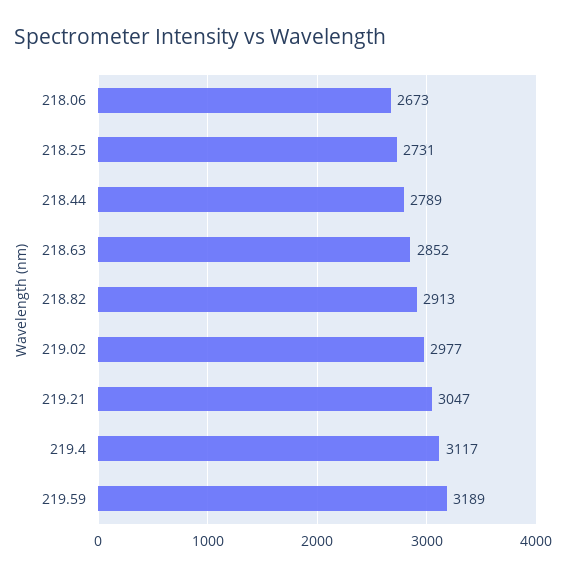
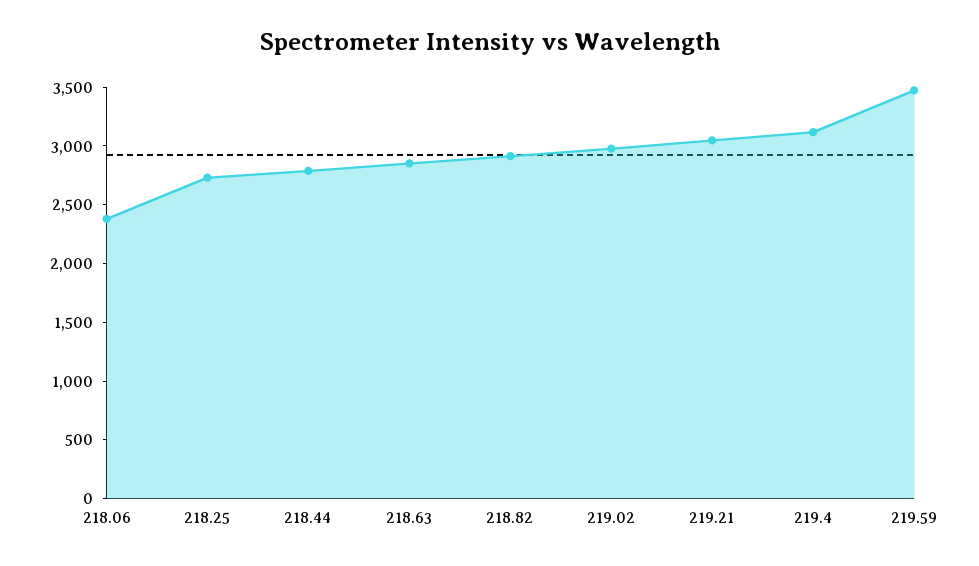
  {
-   "218.06": 2673,
+   "218.06": 2400,
    "218.25": 2731,
    "218.44": 2789,
    "218.63": 2852,
    "218.82": 2913,
    "219.02": 2977,
    "219.21": 3047,
    "219.4": 3117,
-   "219.59": 3189
+   "219.59": 3500
  }

